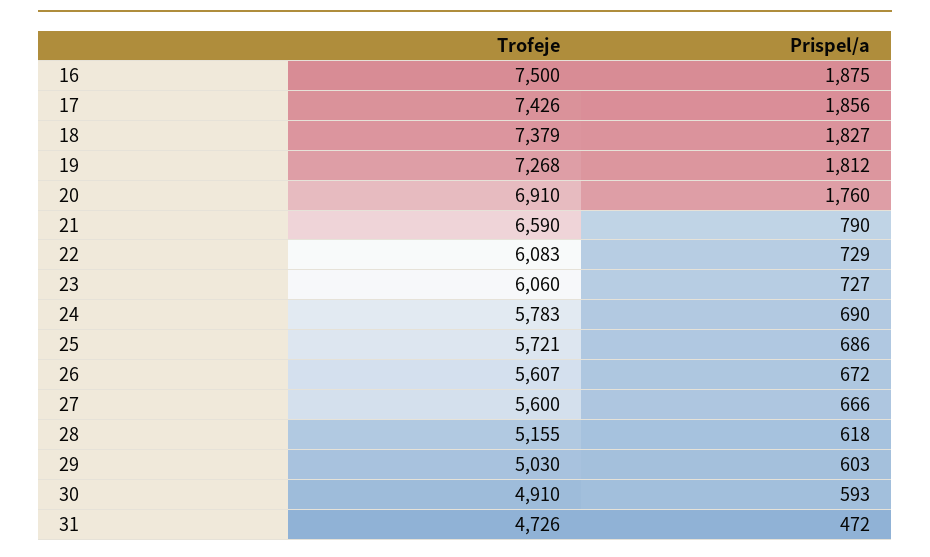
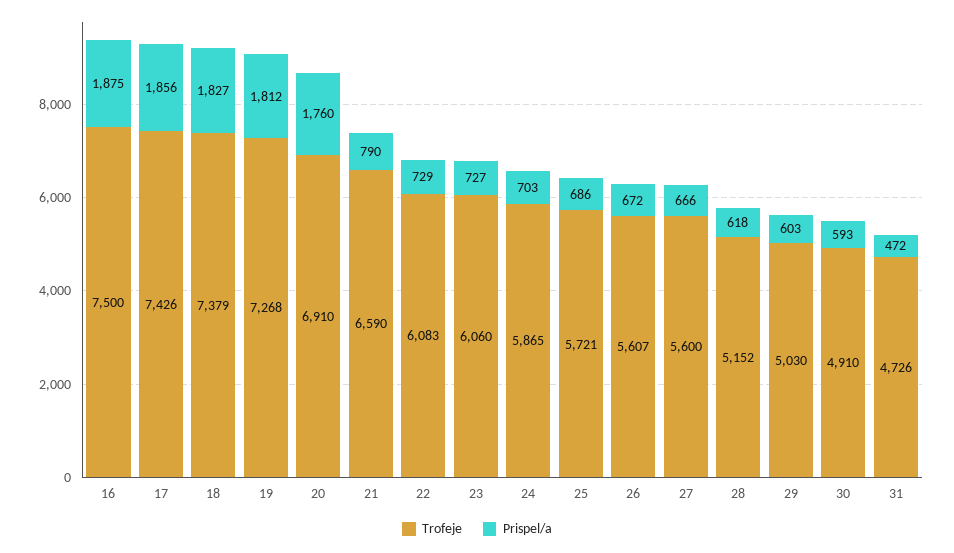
  {
    "Trofeje": {
      "16": 7500,
      "17": 7426,
      "18": 7379,
      "19": 7268,
      "20": 6910,
      "21": 6590,
      "22": 6083,
      "23": 6060,
-     "24": 5783,
+     "24": 5865,
      "25": 5721,
      "26": 5607,
      "27": 5600,
-     "28": 5155,
+     "28": 5152,
      "29": 5030,
      "30": 4910,
      "31": 4726
    },
    "Prispel/a": {
      "16": 1875,
      "17": 1856,
      "18": 1827,
      "19": 1812,
      "20": 1760,
      "21": 790,
      "22": 729,
      "23": 727,
-     "24": 690,
+     "24": 703,
      "25": 686,
      "26": 672,
      "27": 666,
      "28": 618,
      "29": 603,
      "30": 593,
      "31": 472
    }
  }

